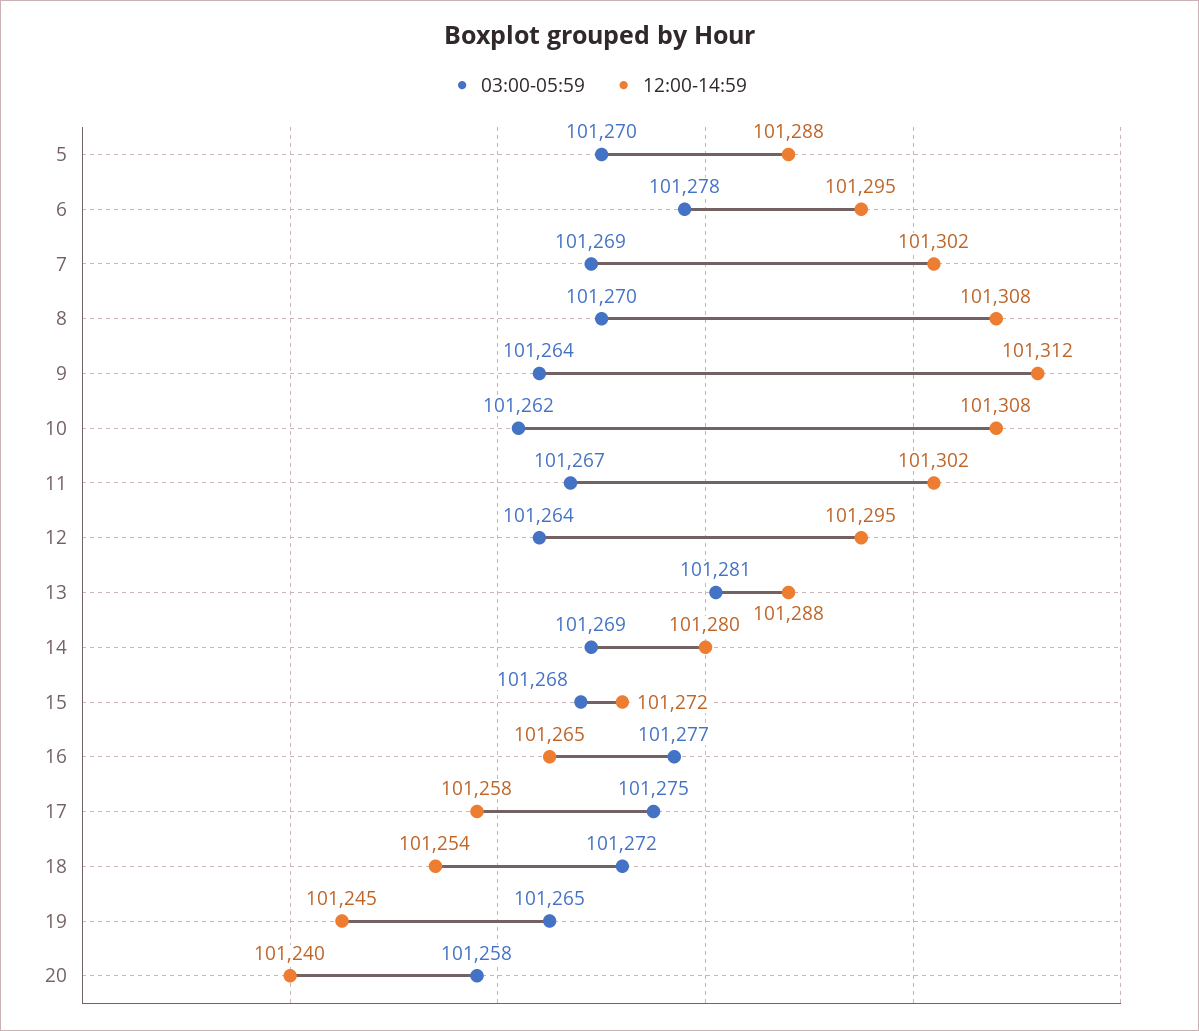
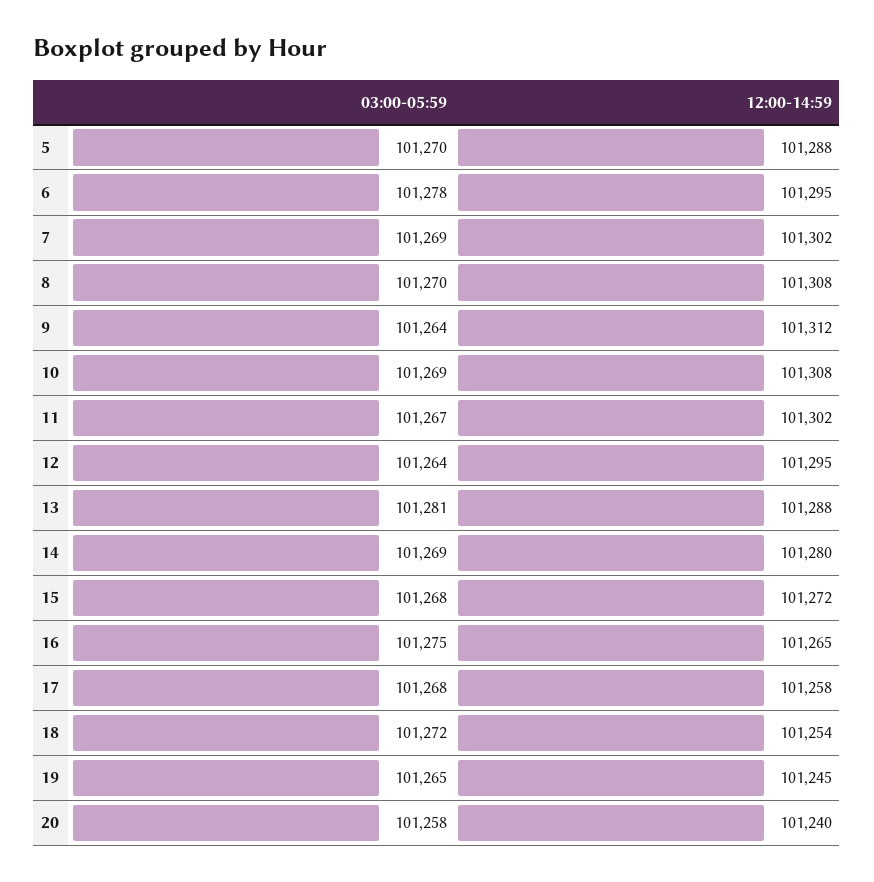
  {
    "03:00-05:59": {
      "5": 101270,
      "6": 101278,
      "7": 101269,
      "8": 101270,
      "9": 101264,
-     "10": 101262,
+     "10": 101269,
      "11": 101267,
      "12": 101264,
      "13": 101281,
      "14": 101269,
      "15": 101268,
-     "16": 101277,
+     "16": 101275,
-     "17": 101275,
+     "17": 101268,
      "18": 101272,
      "19": 101265,
      "20": 101258
    },
    "12:00-14:59": {
      "5": 101288,
      "6": 101295,
      "7": 101302,
      "8": 101308,
      "9": 101312,
      "10": 101308,
      "11": 101302,
      "12": 101295,
      "13": 101288,
      "14": 101280,
      "15": 101272,
      "16": 101265,
      "17": 101258,
      "18": 101254,
      "19": 101245,
      "20": 101240
    }
  }

